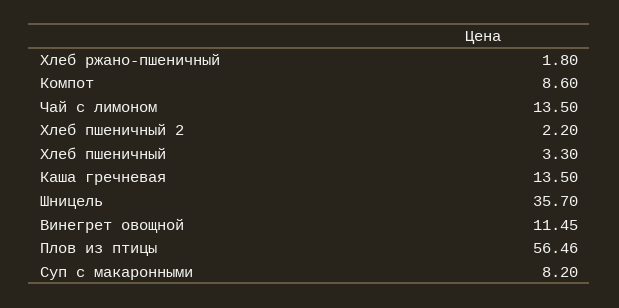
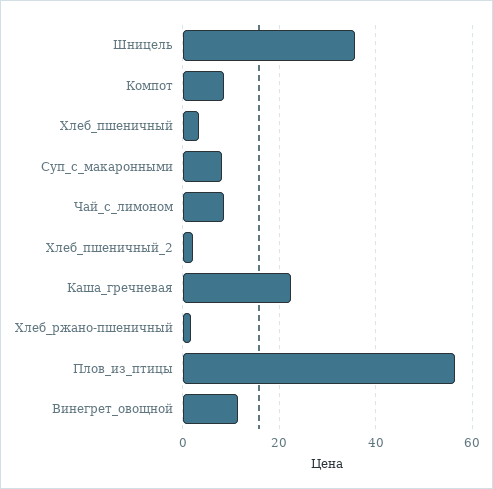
  {
    "Хлеб ржано-пшеничный": 1.8,
    "Компот": 8.6,
-   "Чай с лимоном": 13.5,
+   "Чай с лимоном": 8,
    "Хлеб пшеничный 2": 2.2,
    "Хлеб пшеничный": 3.3,
-   "Каша гречневая": 13.5,
+   "Каша гречневая": 22,
    "Шницель": 35.7,
    "Винегрет овощной": 11.45,
    "Плов из птицы": 56.46,
    "Суп с макаронными": 8.2
  }

